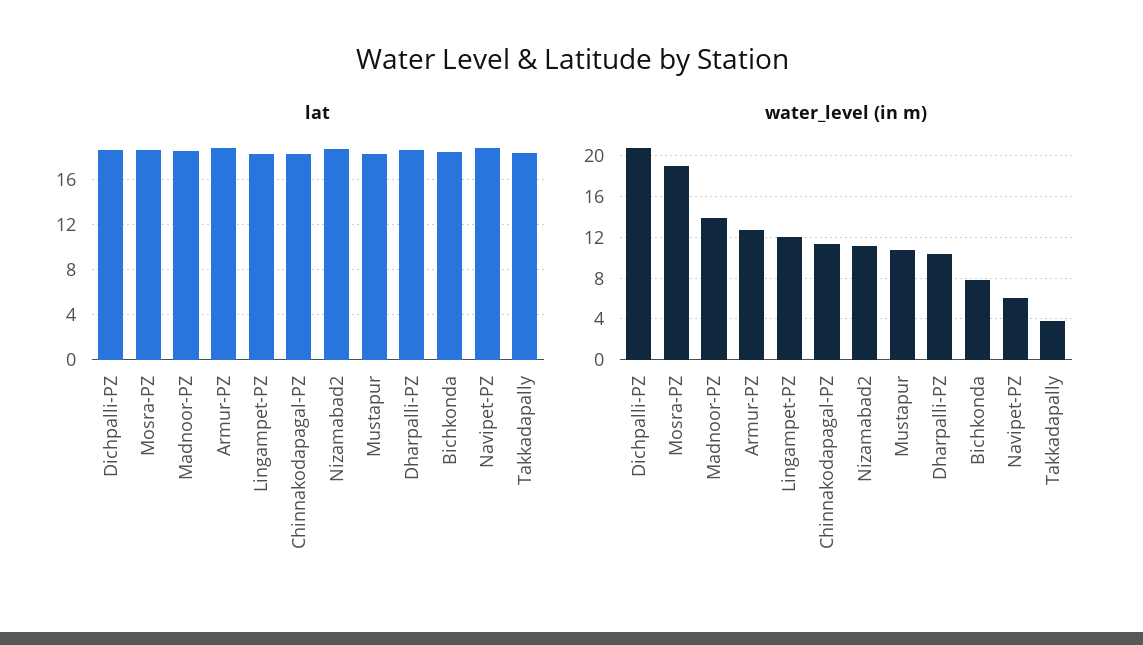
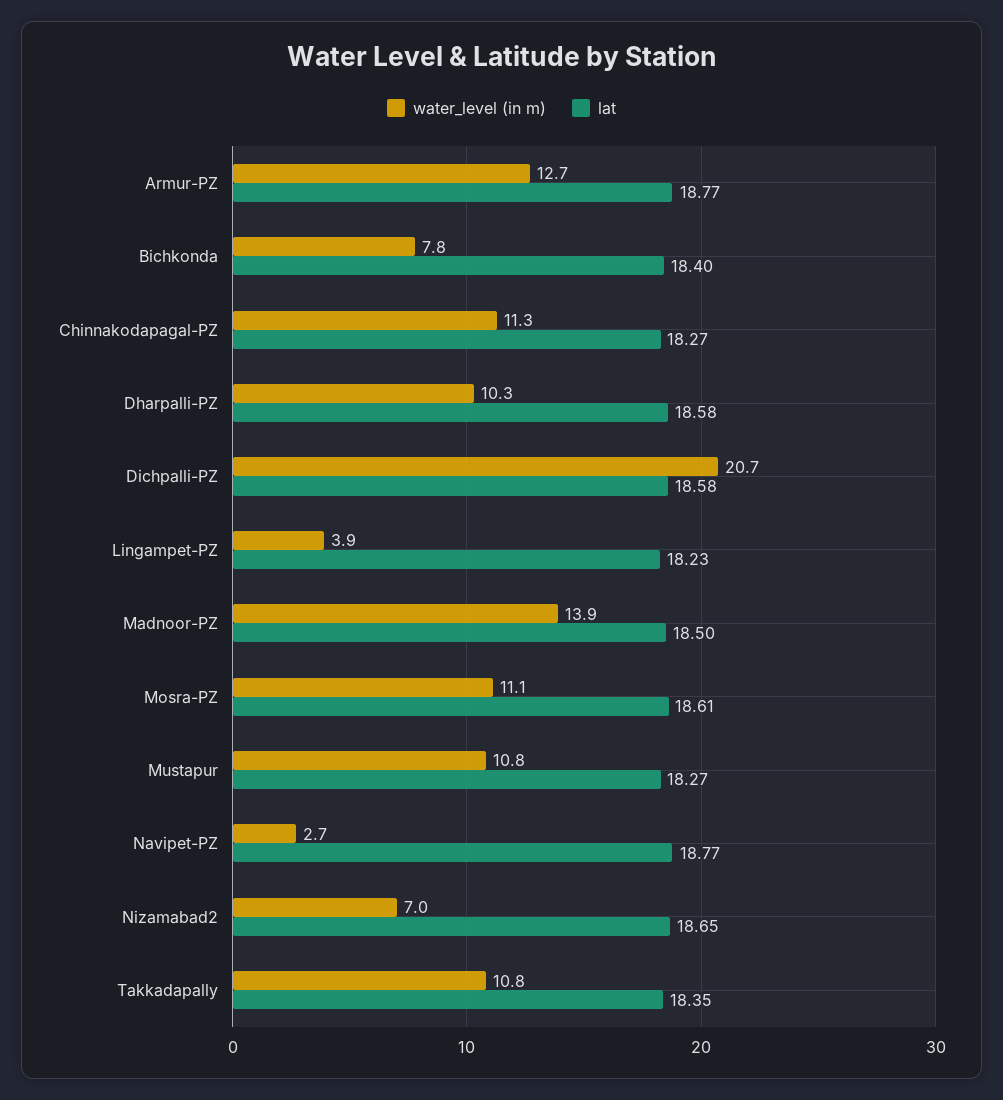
  {
    "lat": {
      "Dichpalli-PZ": 18.58,
      "Mosra-PZ": 18.61,
      "Madnoor-PZ": 18.5,
      "Armur-PZ": 18.77,
      "Lingampet-PZ": 18.23,
      "Chinnakodapagal-PZ": 18.27,
      "Nizamabad2": 18.65,
      "Mustapur": 18.27,
      "Dharpalli-PZ": 18.58,
      "Bichkonda": 18.4,
      "Navipet-PZ": 18.77,
      "Takkadapally": 18.35
    },
    "water_level (in m)": {
      "Dichpalli-PZ": 20.7,
-     "Mosra-PZ": 19,
+     "Mosra-PZ": 11.1,
      "Madnoor-PZ": 13.9,
      "Armur-PZ": 12.7,
-     "Lingampet-PZ": 12,
+     "Lingampet-PZ": 3.9,
      "Chinnakodapagal-PZ": 11.3,
-     "Nizamabad2": 11,
+     "Nizamabad2": 7,
      "Mustapur": 10.8,
      "Dharpalli-PZ": 10.3,
      "Bichkonda": 7.8,
-     "Navipet-PZ": 6,
+     "Navipet-PZ": 2.7,
-     "Takkadapally": 4
+     "Takkadapally": 10.8
    }
  }

